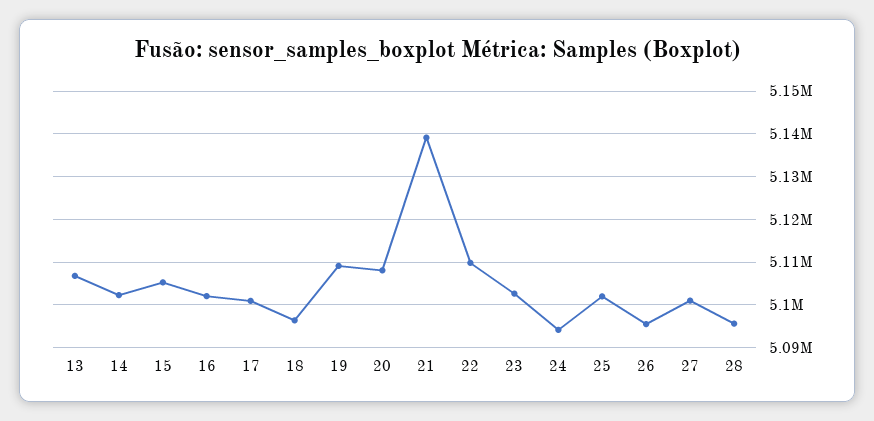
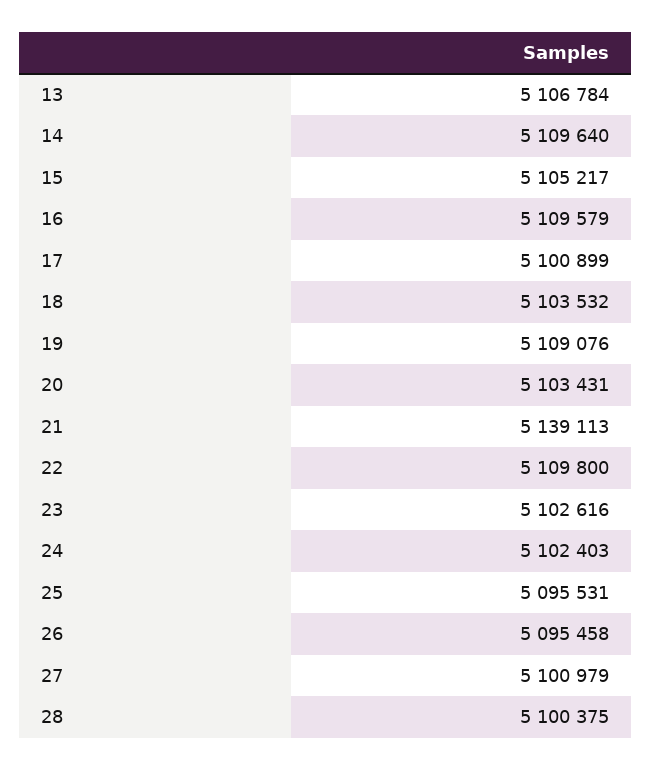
  {
    "13": 5106784,
-   "14": 5102000,
+   "14": 5109640,
    "15": 5105217,
-   "16": 5102000,
+   "16": 5109579,
    "17": 5100899,
-   "18": 5096000,
+   "18": 5103532,
    "19": 5109076,
-   "20": 5108000,
+   "20": 5103431,
    "21": 5139113,
    "22": 5109800,
    "23": 5102616,
-   "24": 5094000,
+   "24": 5102403,
-   "25": 5102000,
+   "25": 5095531,
    "26": 5095458,
    "27": 5100979,
-   "28": 5096000
+   "28": 5100375
  }

